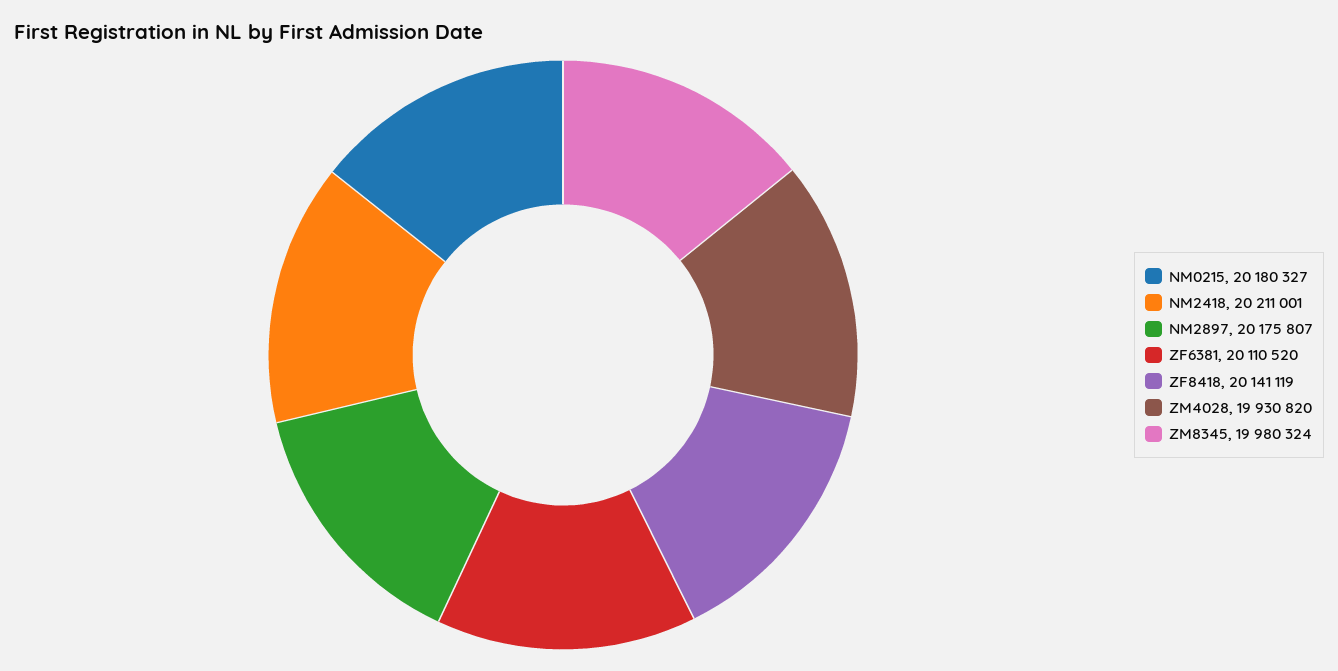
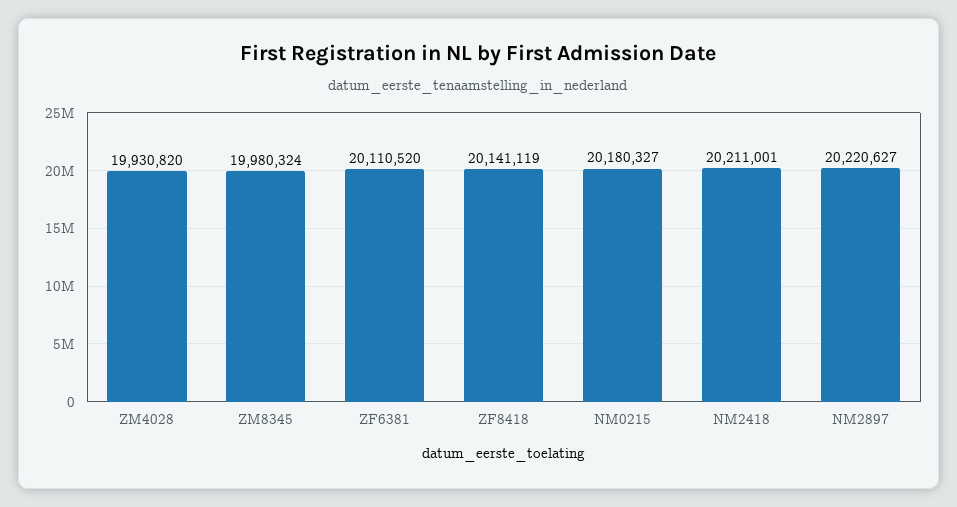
  {
    "NM0215": 20180327,
    "NM2418": 20211001,
-   "NM2897": 20175807,
+   "NM2897": 20220627,
    "ZF6381": 20110520,
    "ZF8418": 20141119,
    "ZM4028": 19930820,
    "ZM8345": 19980324
  }

